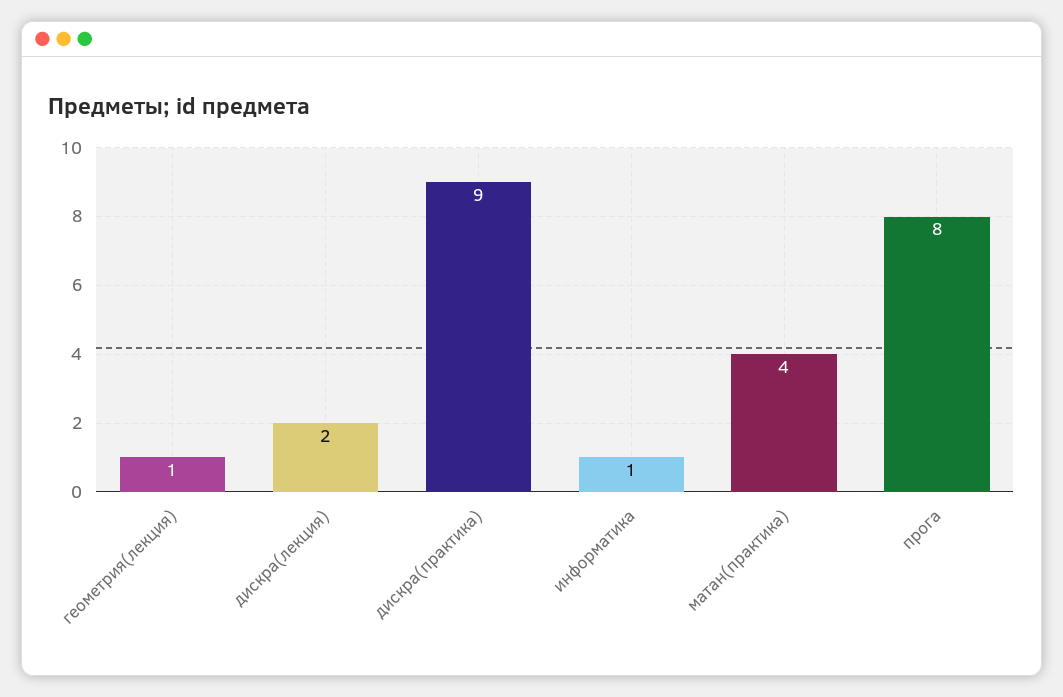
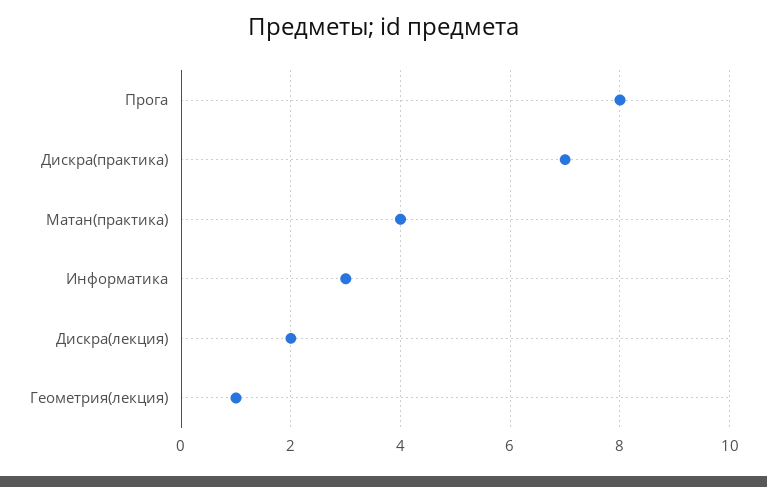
  {
    "геометрия(лекция)": 1,
    "дискра(лекция)": 2,
-   "дискра(практика)": 9,
+   "дискра(практика)": 7,
-   "информатика": 1,
+   "информатика": 3,
    "матан(практика)": 4,
    "прога": 8
  }

